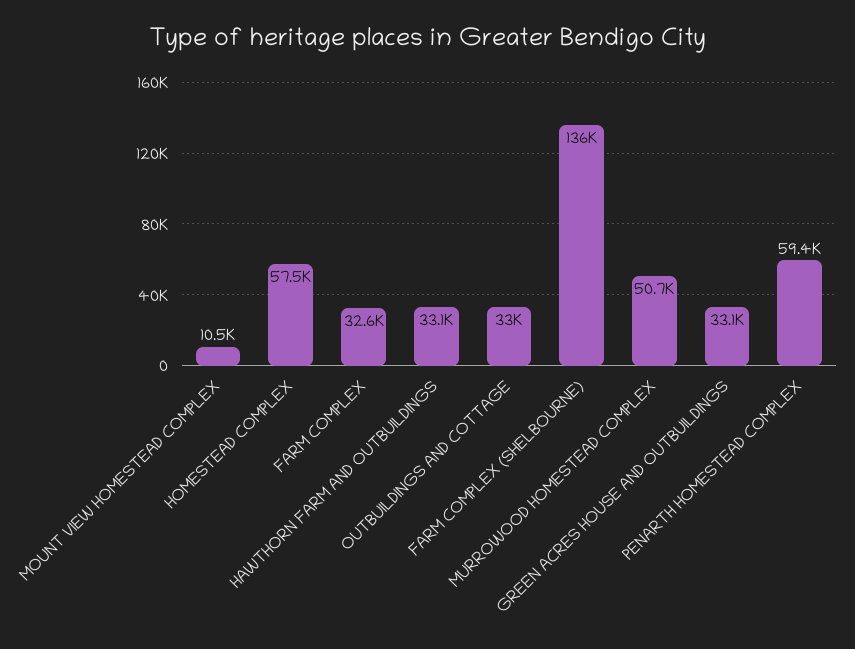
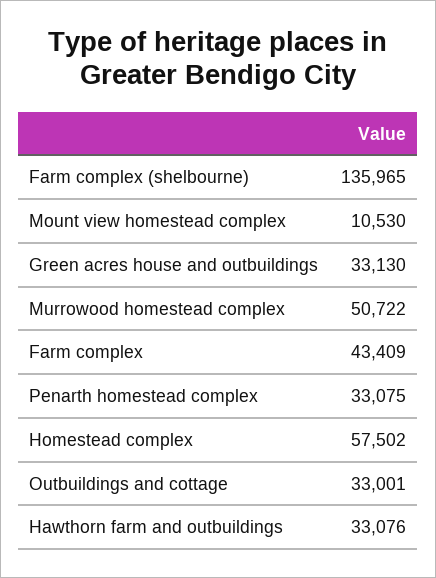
  {
    "MOUNT VIEW HOMESTEAD COMPLEX": 10530,
    "HOMESTEAD COMPLEX": 57502,
-   "FARM COMPLEX": 32600,
+   "FARM COMPLEX": 43409,
    "HAWTHORN FARM AND OUTBUILDINGS": 33076,
    "OUTBUILDINGS AND COTTAGE": 33001,
    "FARM COMPLEX (SHELBOURNE)": 135965,
    "MURROWOOD HOMESTEAD COMPLEX": 50722,
    "GREEN ACRES HOUSE AND OUTBUILDINGS": 33130,
-   "PENARTH HOMESTEAD COMPLEX": 59400
+   "PENARTH HOMESTEAD COMPLEX": 33075
  }

